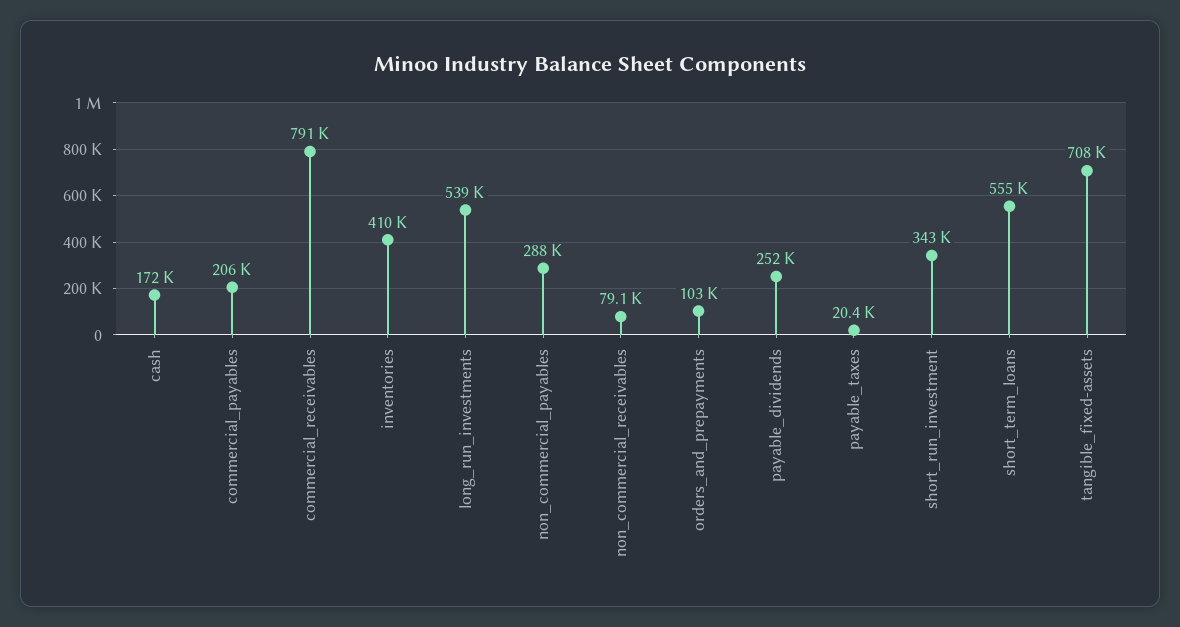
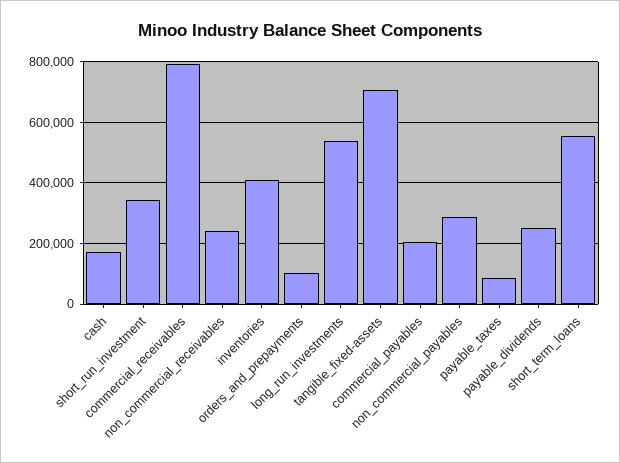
  {
    "cash": 172000,
    "commercial_payables": 206000,
    "commercial_receivables": 791000,
    "inventories": 410000,
    "long_run_investments": 539000,
    "non_commercial_payables": 288000,
-   "non_commercial_receivables": 79100,
+   "non_commercial_receivables": 240000,
    "orders_and_prepayments": 103000,
    "payable_dividends": 252000,
-   "payable_taxes": 20400,
+   "payable_taxes": 80000,
    "short_run_investment": 343000,
    "short_term_loans": 555000,
    "tangible_fixed-assets": 708000
  }

